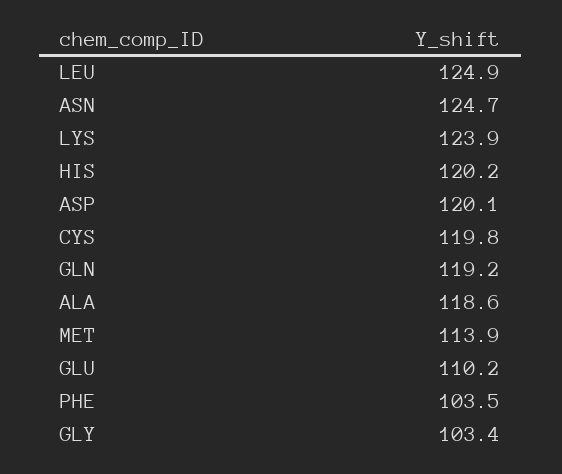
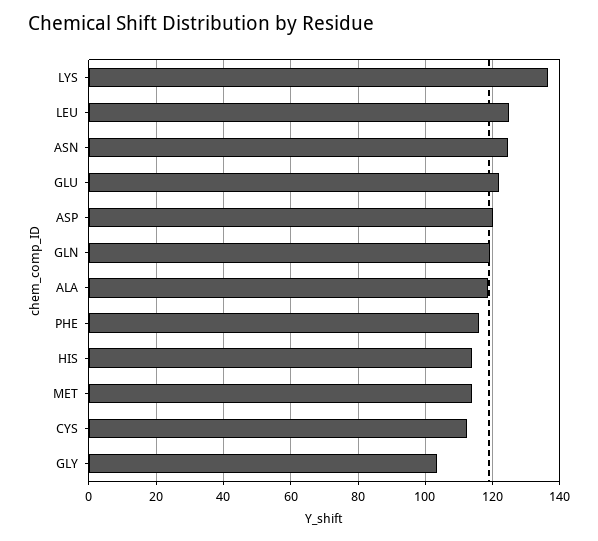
  {
    "LEU": 124.9,
    "ASN": 124.7,
-   "LYS": 123.9,
+   "LYS": 136,
-   "HIS": 120.2,
+   "HIS": 114,
    "ASP": 120.1,
-   "CYS": 119.8,
+   "CYS": 112,
    "GLN": 119.2,
    "ALA": 118.6,
    "MET": 113.9,
-   "GLU": 110.2,
+   "GLU": 122,
-   "PHE": 103.5,
+   "PHE": 116,
    "GLY": 103.4
  }

